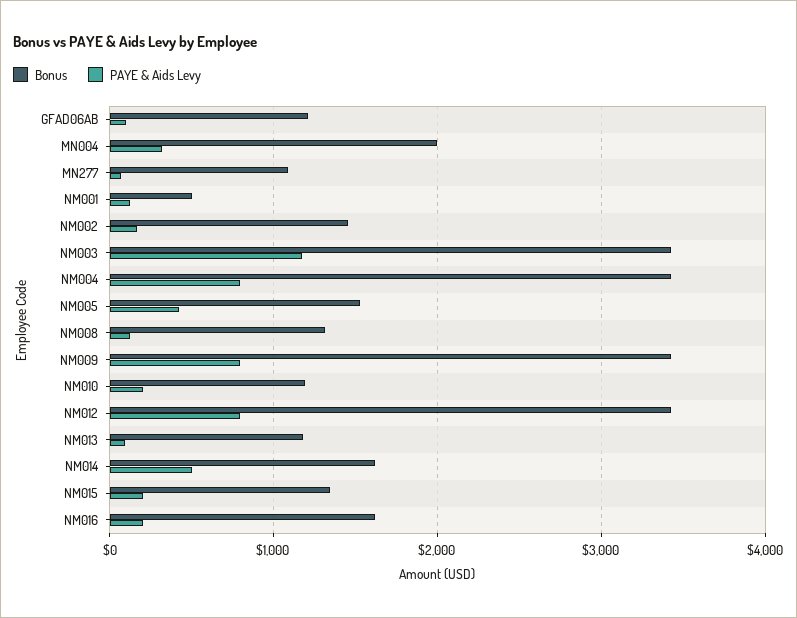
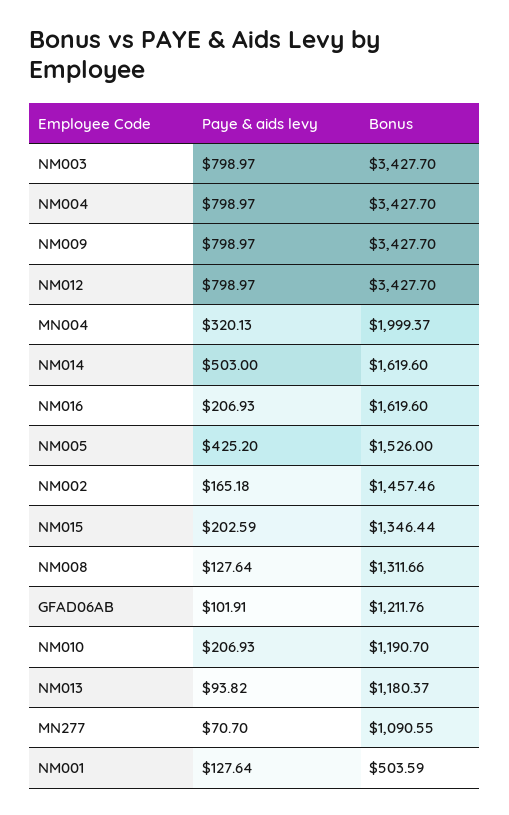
  {
    "Bonus": {
      "GFAD06AB": 1211.76,
      "MN004": 1999.37,
      "MN277": 1090.55,
      "NM001": 503.59,
      "NM002": 1457.46,
      "NM003": 3427.7,
      "NM004": 3427.7,
      "NM005": 1526,
      "NM008": 1311.66,
      "NM009": 3427.7,
      "NM010": 1190.7,
      "NM012": 3427.7,
      "NM013": 1180.37,
      "NM014": 1619.6,
      "NM015": 1346.44,
      "NM016": 1619.6
    },
    "PAYE & Aids Levy": {
      "GFAD06AB": 101.91,
      "MN004": 320.13,
      "MN277": 70.7,
      "NM001": 127.64,
      "NM002": 165.18,
-     "NM003": 1200,
+     "NM003": 798.97,
      "NM004": 798.97,
      "NM005": 425.2,
      "NM008": 127.64,
      "NM009": 798.97,
      "NM010": 206.93,
      "NM012": 798.97,
      "NM013": 93.82,
      "NM014": 503,
      "NM015": 202.59,
      "NM016": 206.93
    }
  }

